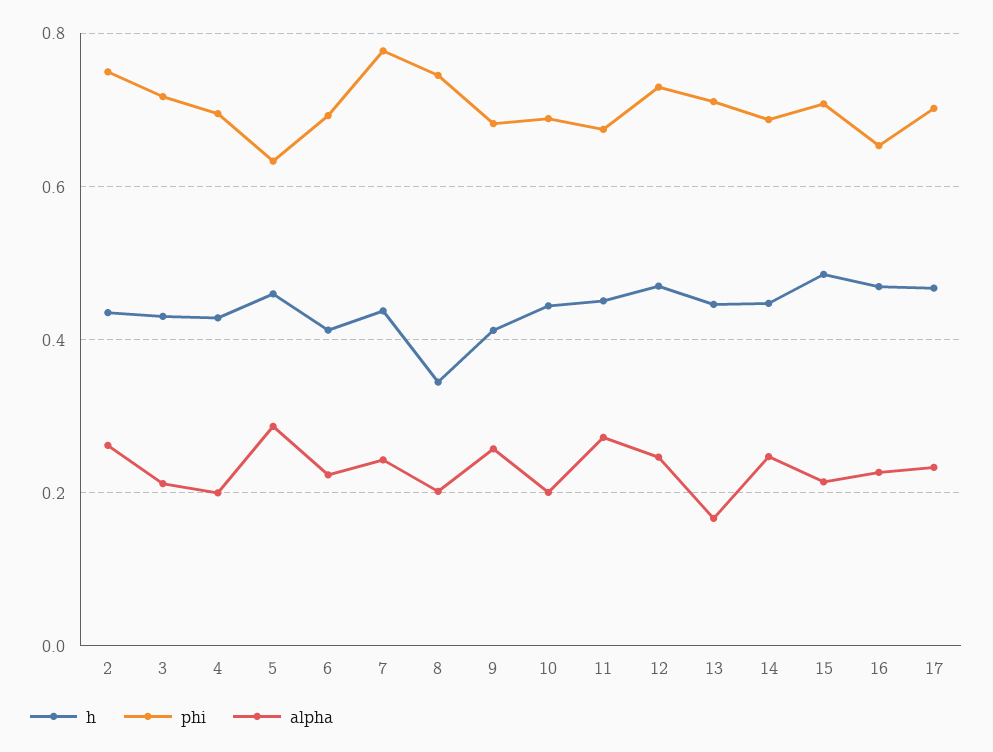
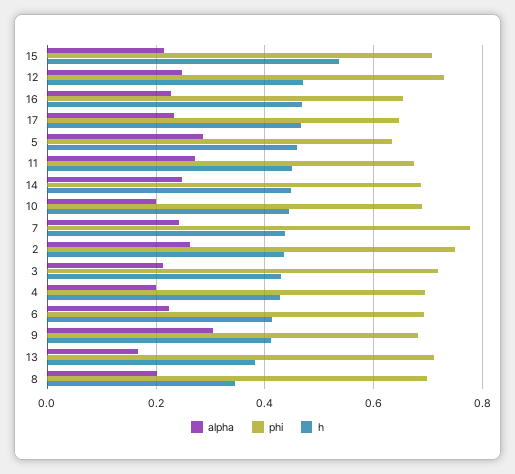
  {
    "h": {
      "2": 0.44,
      "3": 0.44,
      "4": 0.42,
      "5": 0.46,
      "6": 0.42,
      "7": 0.44,
      "8": 0.34,
      "9": 0.42,
      "10": 0.44,
      "11": 0.46,
      "12": 0.46,
-     "13": 0.44,
+     "13": 0.38,
      "14": 0.44,
-     "15": 0.48,
+     "15": 0.54,
      "16": 0.46,
      "17": 0.46
    },
    "phi": {
      "2": 0.74,
      "3": 0.72,
      "4": 0.7,
      "5": 0.64,
      "6": 0.7,
      "7": 0.78,
-     "8": 0.74,
+     "8": 0.7,
      "9": 0.68,
      "10": 0.68,
      "11": 0.68,
      "12": 0.72,
      "13": 0.72,
      "14": 0.68,
      "15": 0.7,
      "16": 0.66,
-     "17": 0.7
+     "17": 0.64
    },
    "alpha": {
      "2": 0.26,
      "3": 0.22,
      "4": 0.2,
      "5": 0.28,
      "6": 0.22,
      "7": 0.24,
      "8": 0.2,
-     "9": 0.26,
+     "9": 0.3,
      "10": 0.2,
      "11": 0.28,
      "12": 0.24,
      "13": 0.16,
      "14": 0.24,
      "15": 0.22,
      "16": 0.22,
      "17": 0.24
    }
  }

